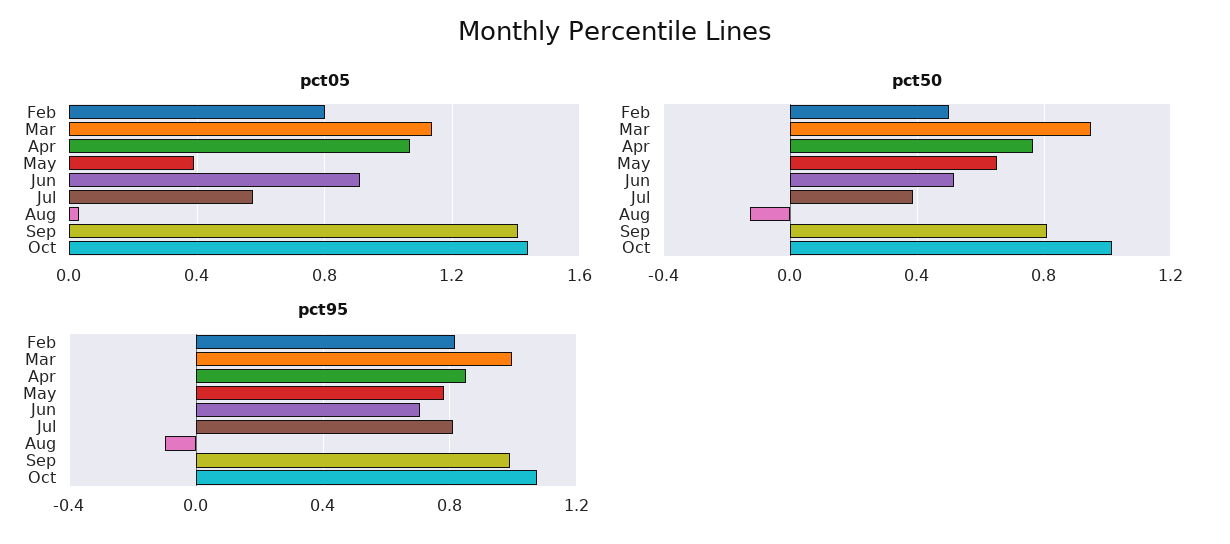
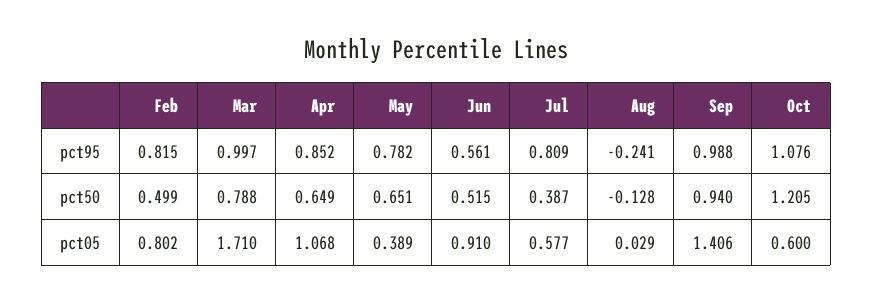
  {
    "pct05": {
      "Feb": 0.802,
-     "Mar": 1.15,
+     "Mar": 1.71,
      "Apr": 1.068,
      "May": 0.389,
      "Jun": 0.91,
      "Jul": 0.577,
      "Aug": 0.029,
      "Sep": 1.406,
-     "Oct": 1.45
+     "Oct": 0.6
    },
    "pct50": {
      "Feb": 0.499,
-     "Mar": 0.95,
+     "Mar": 0.788,
-     "Apr": 0.75,
+     "Apr": 0.649,
      "May": 0.651,
      "Jun": 0.515,
      "Jul": 0.387,
      "Aug": -0.128,
-     "Sep": 0.8,
+     "Sep": 0.94,
-     "Oct": 1
+     "Oct": 1.205
    },
    "pct95": {
      "Feb": 0.815,
      "Mar": 0.997,
      "Apr": 0.852,
      "May": 0.782,
-     "Jun": 0.7,
+     "Jun": 0.561,
      "Jul": 0.809,
-     "Aug": -0.1,
+     "Aug": -0.241,
      "Sep": 0.988,
      "Oct": 1.076
    }
  }

